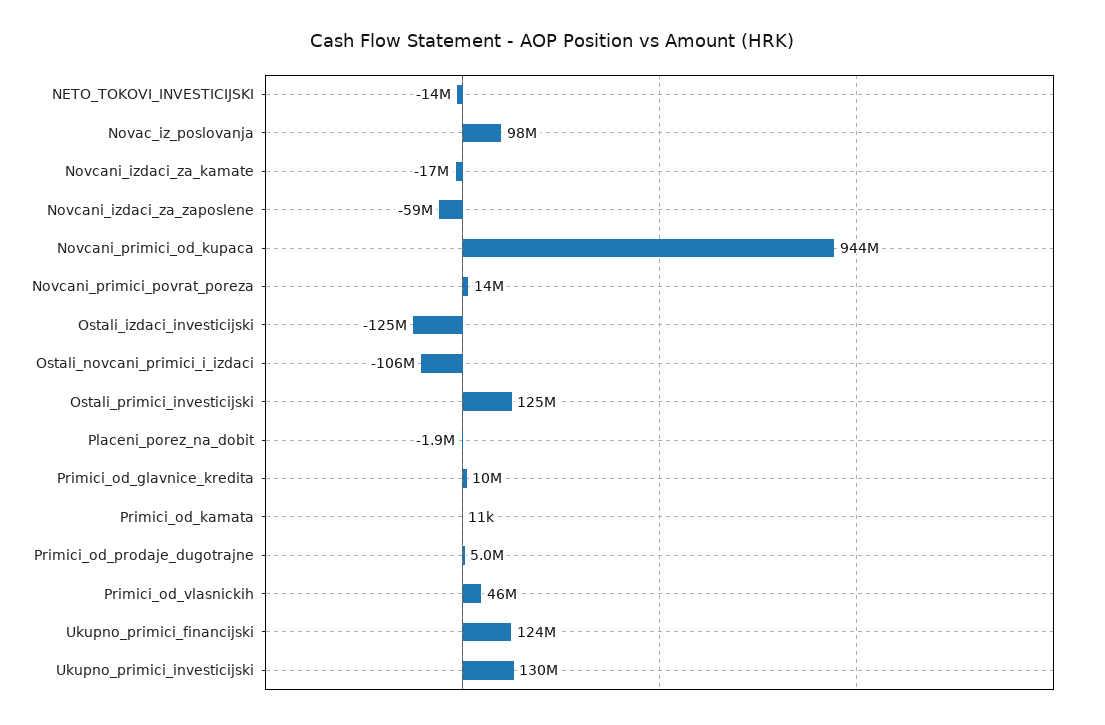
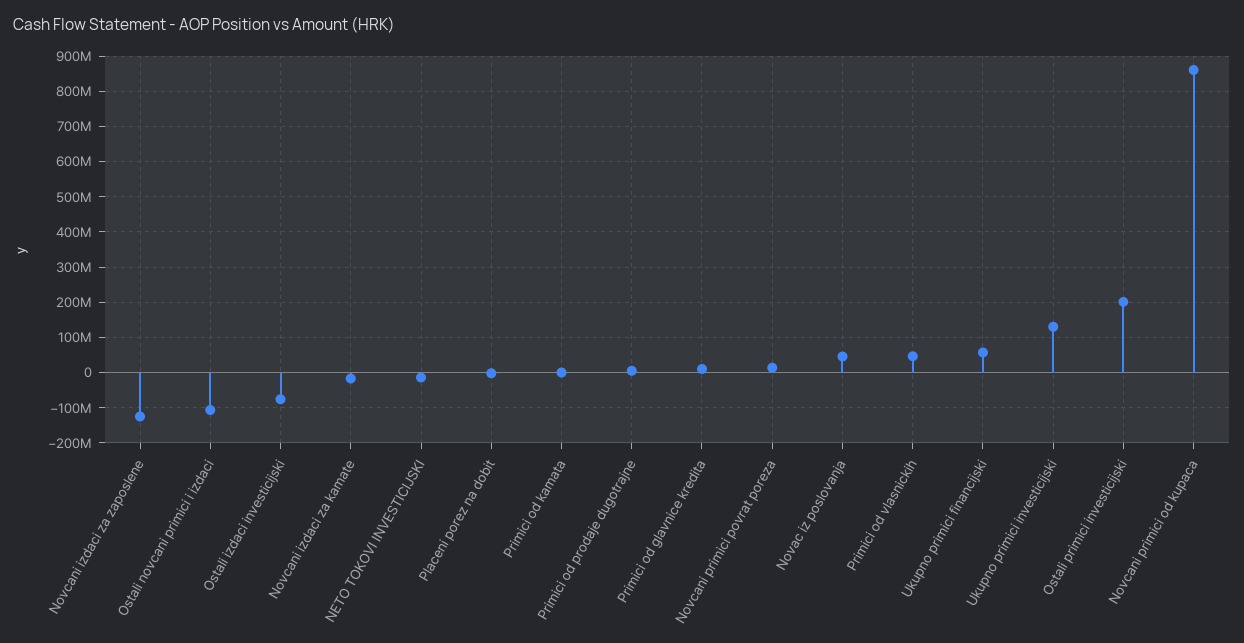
  {
    "NETO_TOKOVI_INVESTICIJSKI": -14000000,
-   "Novac_iz_poslovanja": 98000000,
+   "Novac_iz_poslovanja": 40000000,
    "Novcani_izdaci_za_kamate": -17000000,
-   "Novcani_izdaci_za_zaposlene": -59000000,
+   "Novcani_izdaci_za_zaposlene": -120000000,
-   "Novcani_primici_od_kupaca": 944000000,
+   "Novcani_primici_od_kupaca": 860000000,
    "Novcani_primici_povrat_poreza": 14000000,
-   "Ostali_izdaci_investicijski": -125000000,
+   "Ostali_izdaci_investicijski": -80000000,
    "Ostali_novcani_primici_i_izdaci": -106000000,
-   "Ostali_primici_investicijski": 125000000,
+   "Ostali_primici_investicijski": 200000000,
    "Placeni_porez_na_dobit": -1900000,
    "Primici_od_glavnice_kredita": 10000000,
    "Primici_od_kamata": 11000,
    "Primici_od_prodaje_dugotrajne": 5000000,
    "Primici_od_vlasnickih": 46000000,
-   "Ukupno_primici_financijski": 124000000,
+   "Ukupno_primici_financijski": 60000000,
    "Ukupno_primici_investicijski": 130000000
  }

